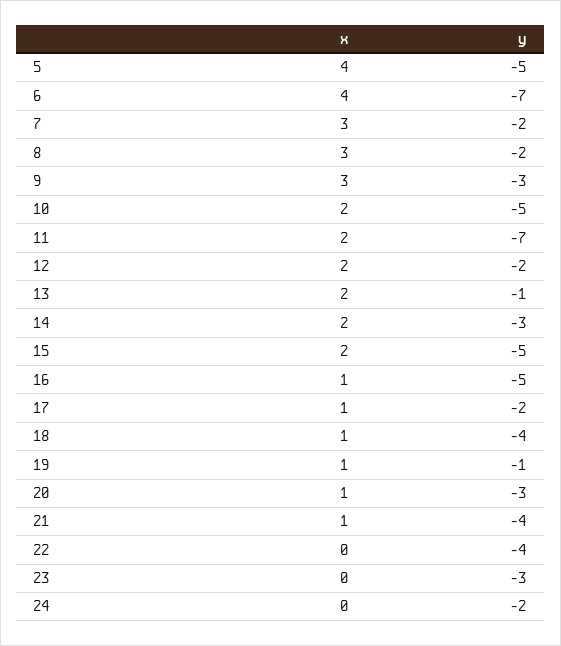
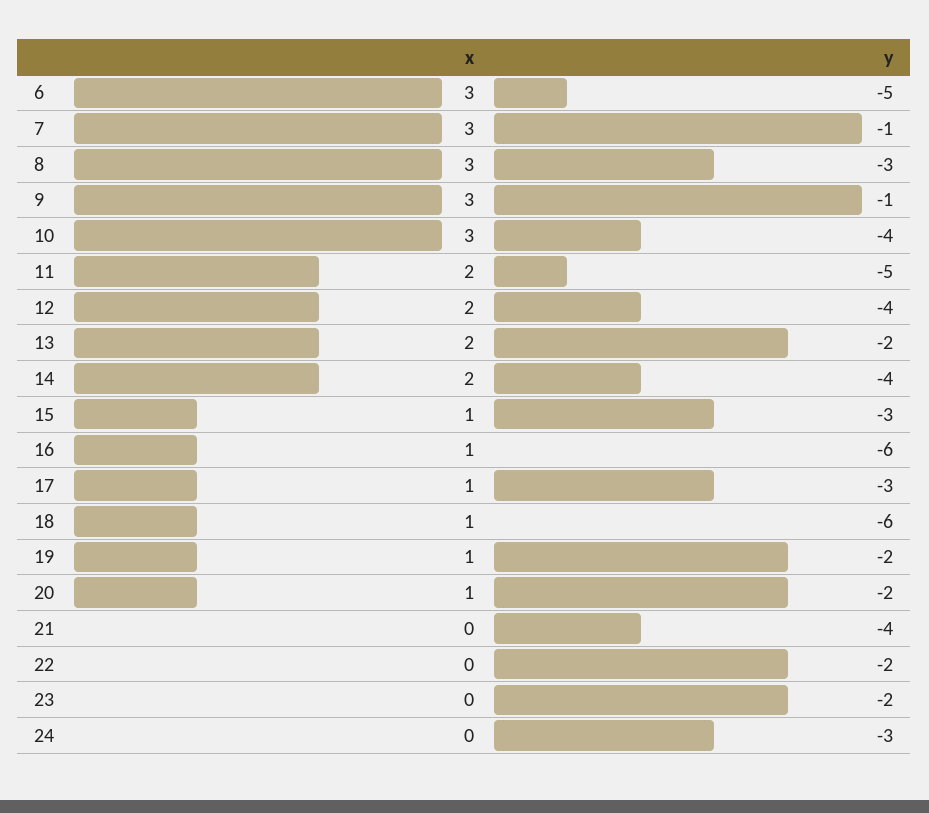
  {
    "x": {
-     "5": 4,
-     "6": 4,
+     "6": 3,
      "7": 3,
      "8": 3,
      "9": 3,
-     "10": 2,
+     "10": 3,
      "11": 2,
      "12": 2,
      "13": 2,
      "14": 2,
-     "15": 2,
+     "15": 1,
      "16": 1,
      "17": 1,
      "18": 1,
      "19": 1,
      "20": 1,
-     "21": 1,
+     "21": 0,
      "22": 0,
      "23": 0,
      "24": 0
    },
    "y": {
-     "5": -5,
-     "6": -7,
+     "6": -5,
-     "7": -2,
+     "7": -1,
-     "8": -2,
+     "8": -3,
-     "9": -3,
+     "9": -1,
-     "10": -5,
+     "10": -4,
-     "11": -7,
+     "11": -5,
-     "12": -2,
+     "12": -4,
-     "13": -1,
+     "13": -2,
-     "14": -3,
+     "14": -4,
-     "15": -5,
+     "15": -3,
-     "16": -5,
+     "16": -6,
-     "17": -2,
+     "17": -3,
-     "18": -4,
+     "18": -6,
-     "19": -1,
+     "19": -2,
-     "20": -3,
+     "20": -2,
      "21": -4,
-     "22": -4,
+     "22": -2,
-     "23": -3,
+     "23": -2,
-     "24": -2
+     "24": -3
    }
  }

